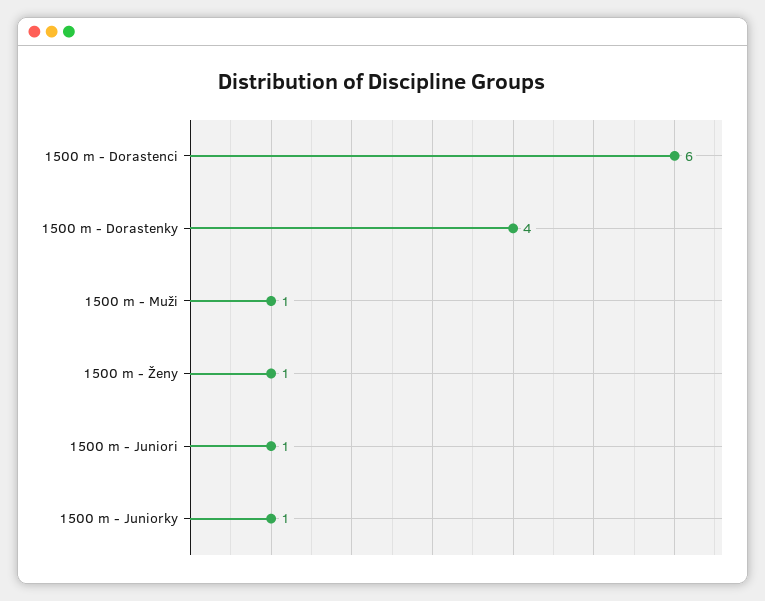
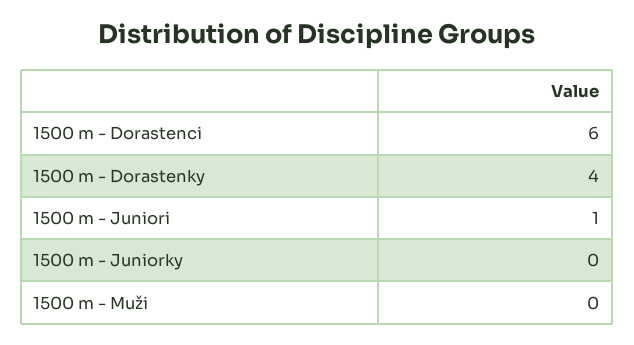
  {
    "1500 m - Dorastenci": 6,
    "1500 m - Dorastenky": 4,
-   "1500 m - Muži": 1,
+   "1500 m - Muži": 0,
-   "1500 m - Ženy": 1,
    "1500 m - Juniori": 1,
-   "1500 m - Juniorky": 1
+   "1500 m - Juniorky": 0
  }

